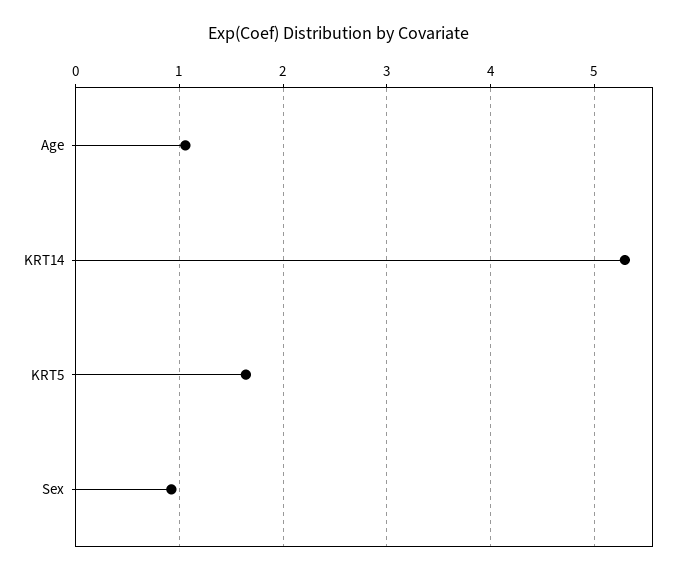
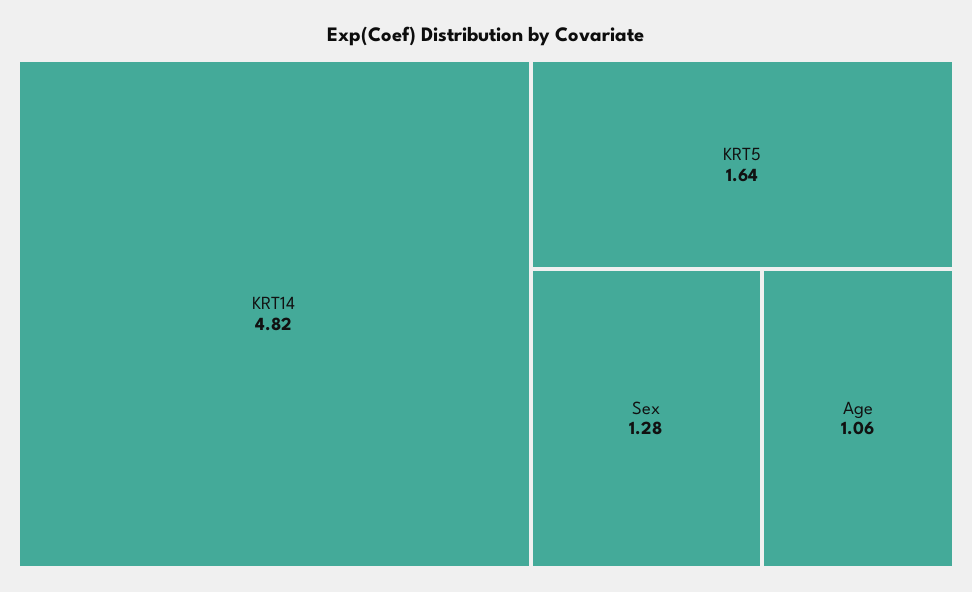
  {
    "Age": 1.06,
-   "KRT14": 5.3,
+   "KRT14": 4.82,
    "KRT5": 1.64,
-   "Sex": 0.9
+   "Sex": 1.28
  }

